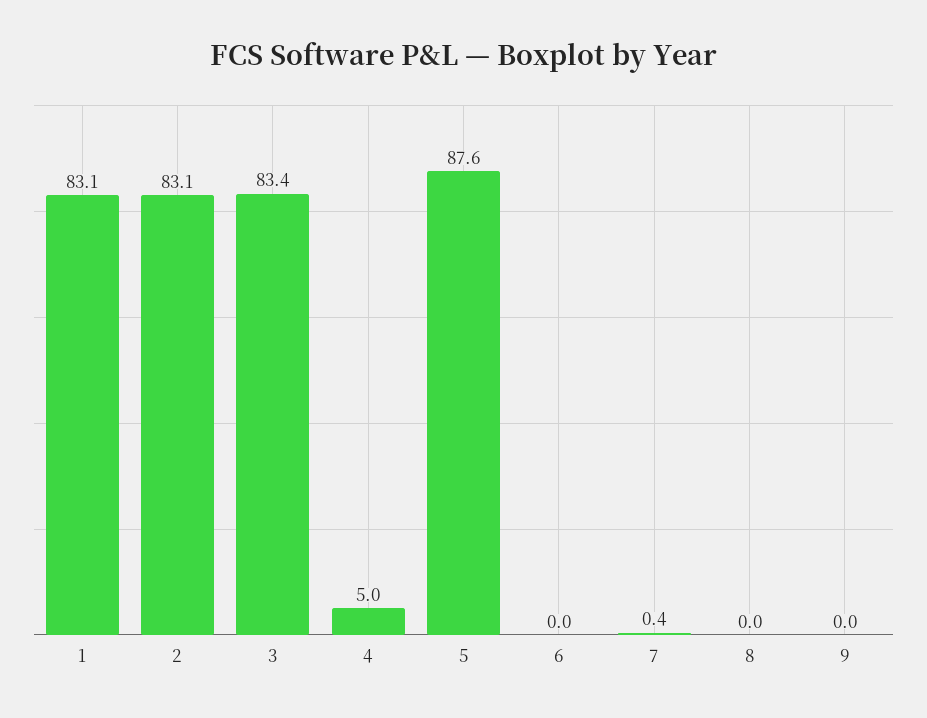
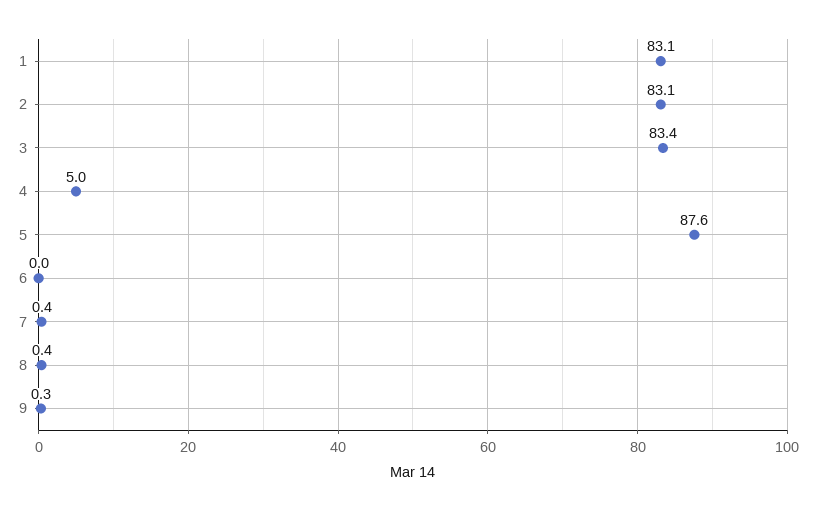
  {
    "1": 83.1,
    "2": 83.1,
    "3": 83.4,
    "4": 5,
    "5": 87.6,
    "6": 0,
    "7": 0.4,
-   "8": 0,
+   "8": 0.4,
-   "9": 0
+   "9": 0.3
  }

